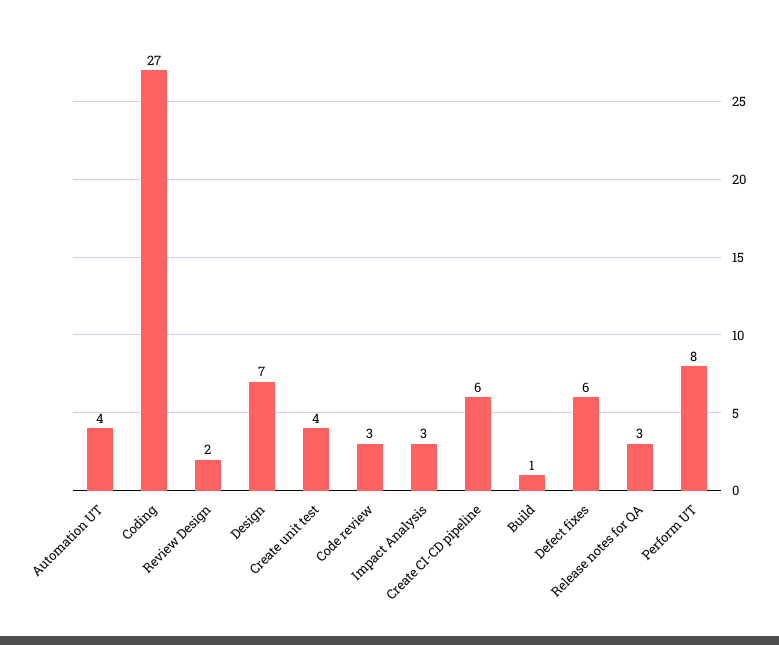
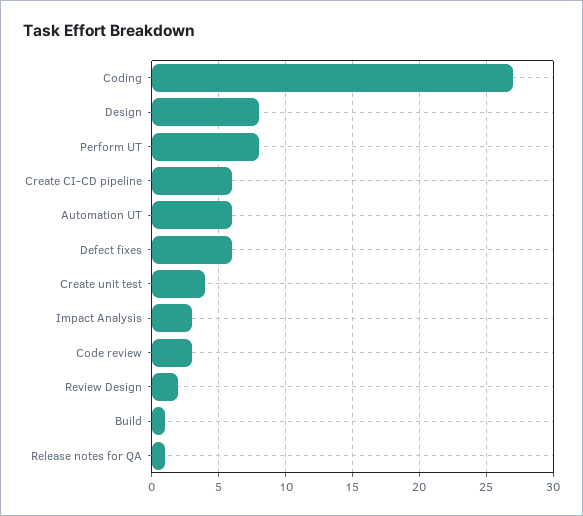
  {
-   "Automation UT": 4,
+   "Automation UT": 6,
    "Coding": 27,
    "Review Design": 2,
-   "Design": 7,
+   "Design": 8,
    "Create unit test": 4,
    "Code review": 3,
    "Impact Analysis": 3,
    "Create CI-CD pipeline": 6,
    "Build": 1,
    "Defect fixes": 6,
-   "Release notes for QA": 3,
+   "Release notes for QA": 1,
    "Perform UT": 8
  }

